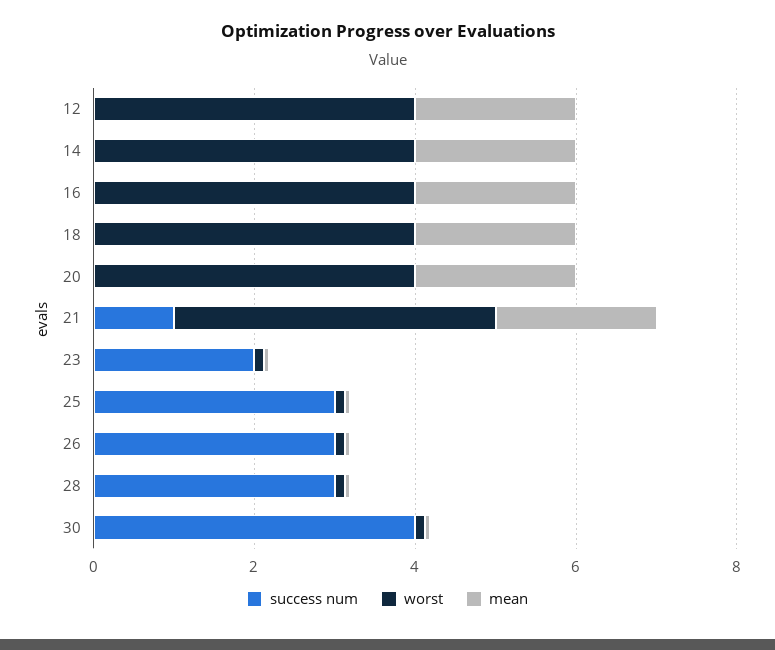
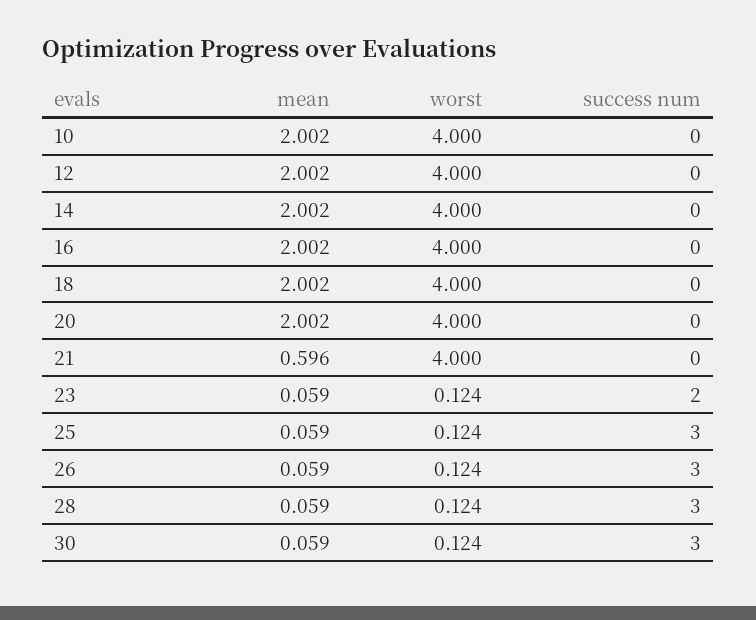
  {
    "success num": {
      "12": 0,
      "14": 0,
      "16": 0,
      "18": 0,
      "20": 0,
-     "21": 1,
+     "21": 0,
      "23": 2,
      "25": 3,
      "26": 3,
      "28": 3,
-     "30": 4
+     "30": 3,
+     "10": 0
    },
    "worst": {
      "12": 4,
      "14": 4,
      "16": 4,
      "18": 4,
      "20": 4,
      "21": 4,
      "23": 0.124,
      "25": 0.124,
      "26": 0.124,
      "28": 0.124,
-     "30": 0.124
+     "30": 0.124,
+     "10": 4
    },
    "mean": {
      "12": 2.002,
      "14": 2.002,
      "16": 2.002,
      "18": 2.002,
      "20": 2.002,
-     "21": 2,
+     "21": 0.596,
      "23": 0.059,
      "25": 0.059,
      "26": 0.059,
      "28": 0.059,
-     "30": 0.059
+     "30": 0.059,
+     "10": 2.002
    }
  }

